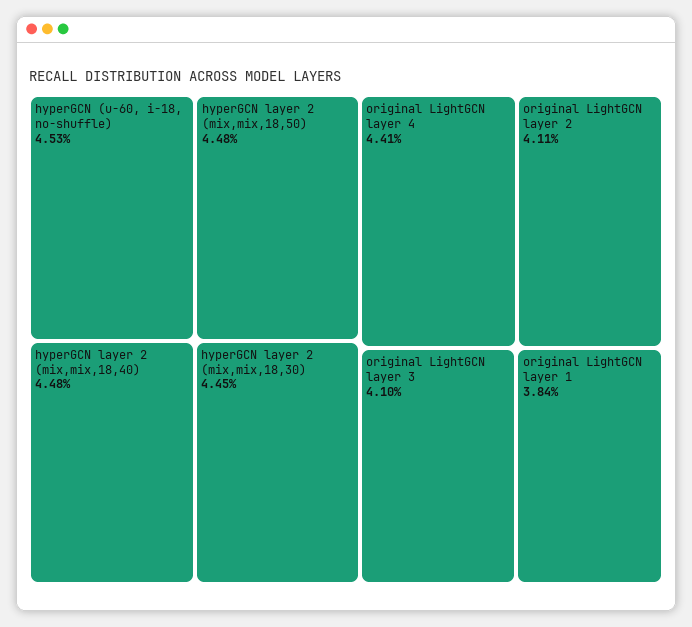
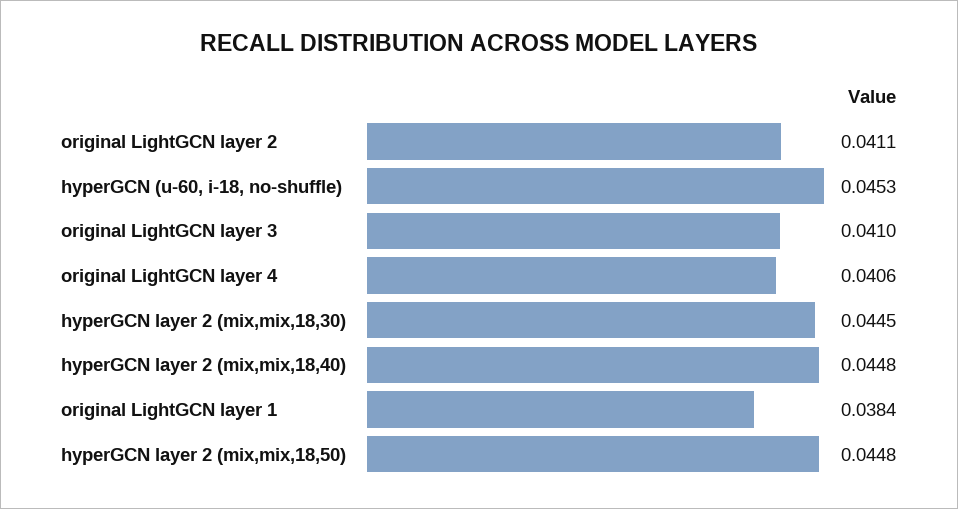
  {
    "hyperGCN (u-60, i-18, no-shuffle)": 0.0453,
    "hyperGCN layer 2 (mix,mix,18,50)": 0.0448,
    "hyperGCN layer 2 (mix,mix,18,40)": 0.0448,
    "hyperGCN layer 2 (mix,mix,18,30)": 0.0445,
-   "original LightGCN layer 4": 0.0441,
+   "original LightGCN layer 4": 0.0406,
    "original LightGCN layer 2": 0.0411,
    "original LightGCN layer 3": 0.041,
    "original LightGCN layer 1": 0.0384
  }

